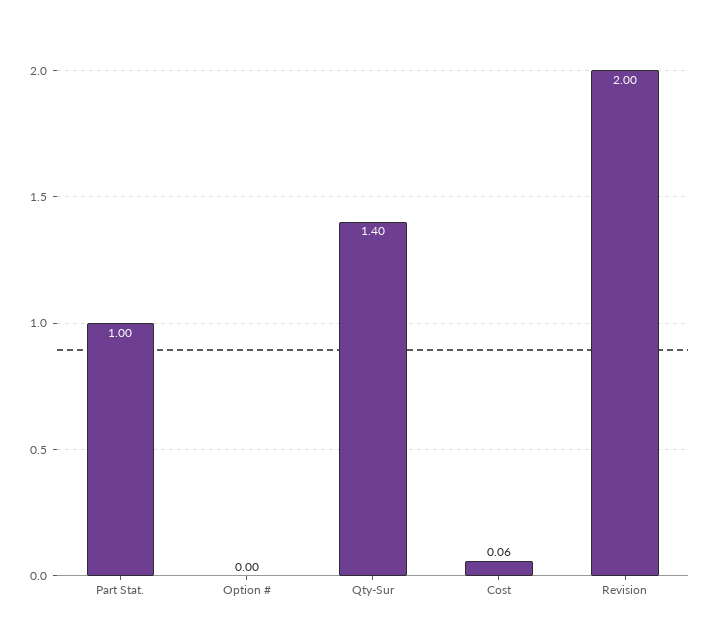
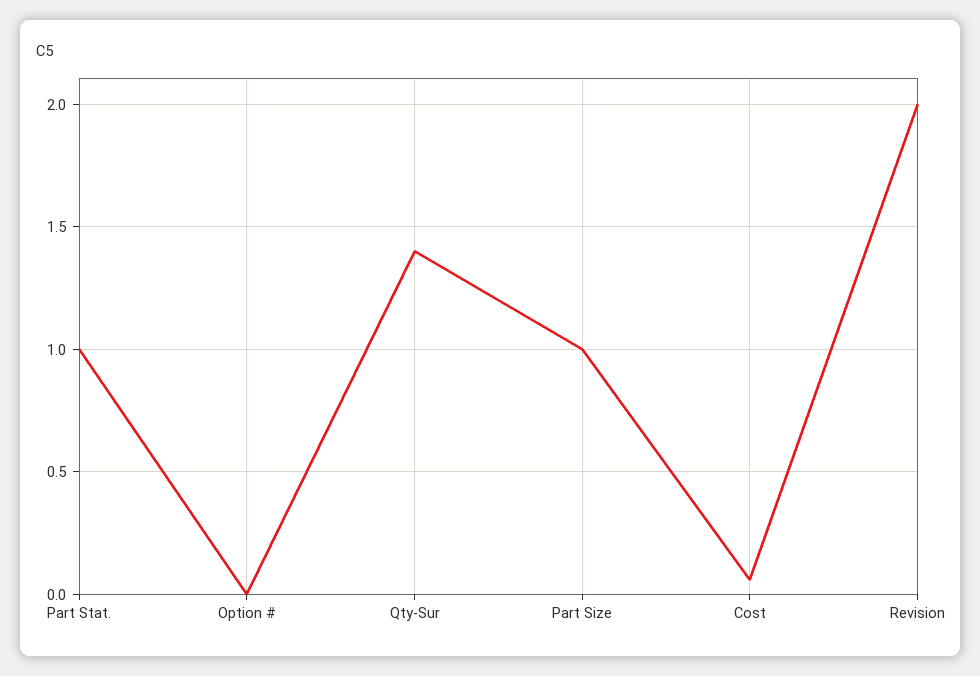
  {
    "Part Stat.": 1,
    "Option #": 0,
    "Qty-Sur": 1.4,
    "Cost": 0.06,
-   "Revision": 2
+   "Revision": 2,
+   "Part Size": 1
  }

